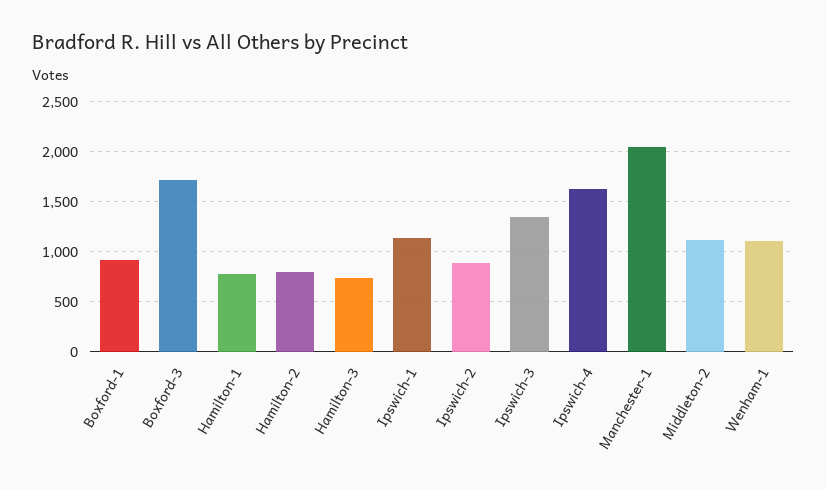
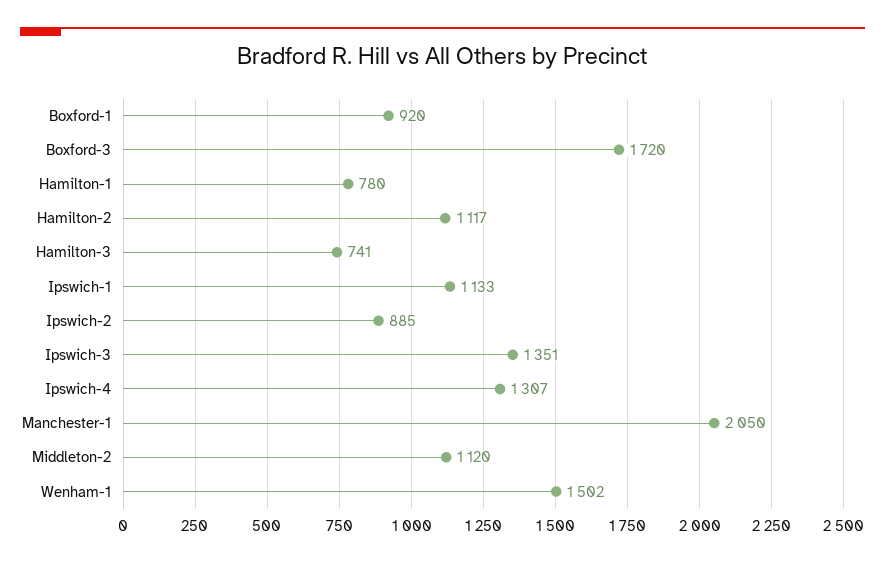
  {
    "Boxford-1": 920,
    "Boxford-3": 1720,
    "Hamilton-1": 780,
-   "Hamilton-2": 800,
+   "Hamilton-2": 1117,
    "Hamilton-3": 741,
    "Ipswich-1": 1133,
    "Ipswich-2": 885,
    "Ipswich-3": 1351,
-   "Ipswich-4": 1600,
+   "Ipswich-4": 1307,
    "Manchester-1": 2050,
    "Middleton-2": 1120,
-   "Wenham-1": 1100
+   "Wenham-1": 1502
  }

